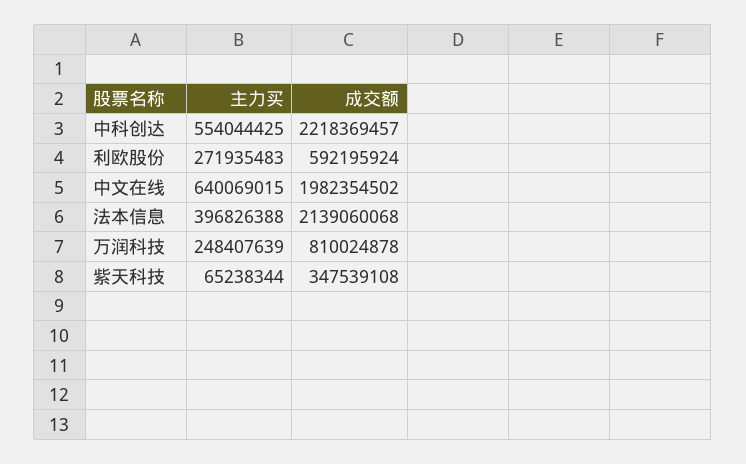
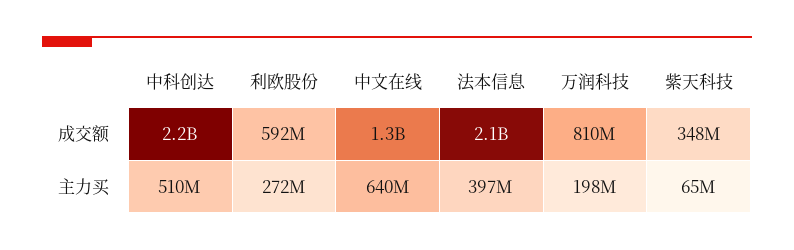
  {
    "主力买": {
-     "中科创达": 554044425,
+     "中科创达": 510000000,
      "利欧股份": 271935483,
      "中文在线": 640069015,
      "法本信息": 396826388,
-     "万润科技": 248407639,
+     "万润科技": 198000000,
      "紫天科技": 65238344
    },
    "成交额": {
      "中科创达": 2218369457,
      "利欧股份": 592195924,
-     "中文在线": 1982354502,
+     "中文在线": 1300000000,
      "法本信息": 2139060068,
      "万润科技": 810024878,
      "紫天科技": 347539108
    }
  }

